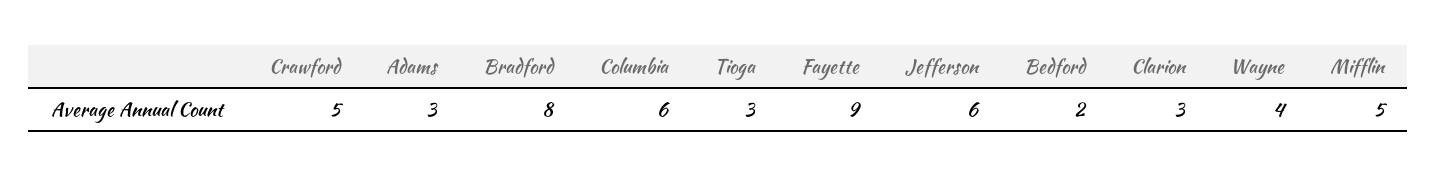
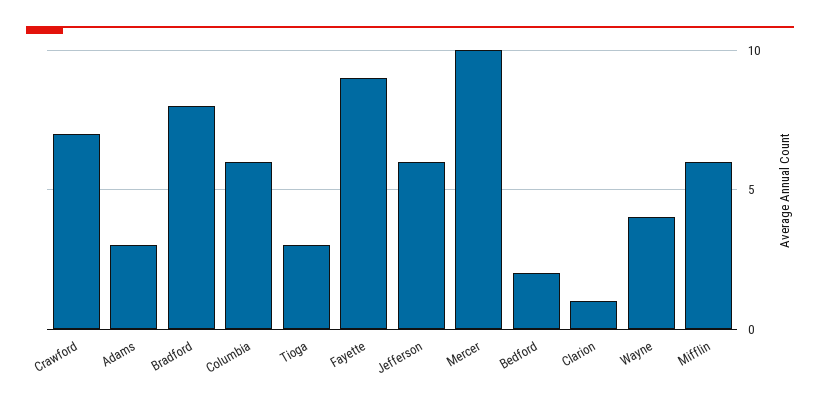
  {
-   "Crawford": 5,
+   "Crawford": 7,
    "Adams": 3,
    "Bradford": 8,
    "Columbia": 6,
    "Tioga": 3,
    "Fayette": 9,
    "Jefferson": 6,
    "Bedford": 2,
-   "Clarion": 3,
+   "Clarion": 1,
    "Wayne": 4,
-   "Mifflin": 5
+   "Mifflin": 6,
+   "Mercer": 10
  }

